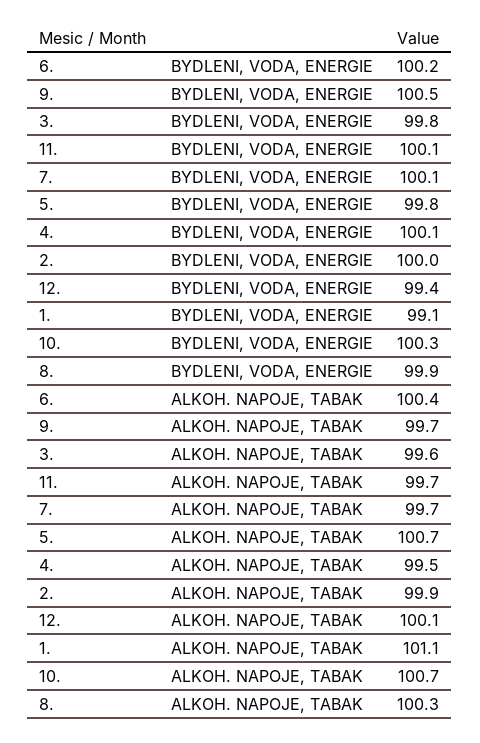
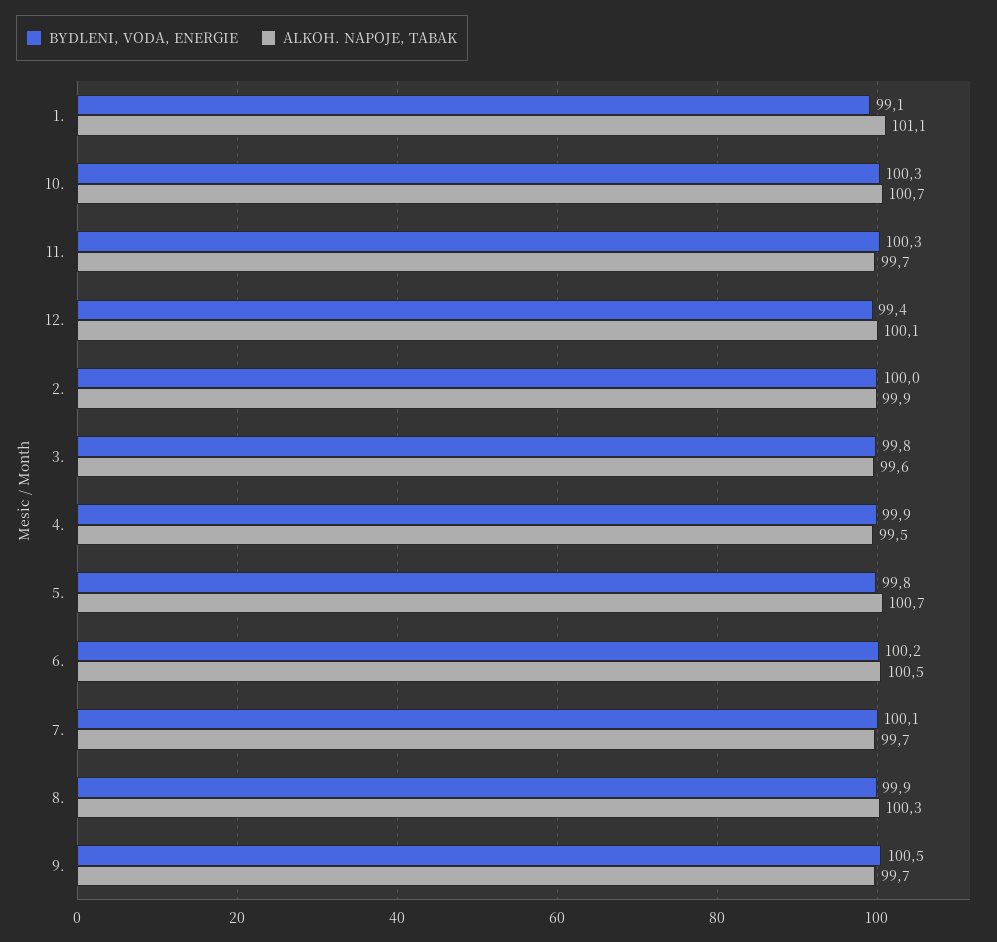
  {
    "BYDLENI, VODA, ENERGIE": {
      "6.": 100.2,
      "9.": 100.5,
      "3.": 99.8,
-     "11.": 100.1,
+     "11.": 100.3,
      "7.": 100.1,
      "5.": 99.8,
-     "4.": 100.1,
+     "4.": 99.9,
      "2.": 100,
      "12.": 99.4,
      "1.": 99.1,
      "10.": 100.3,
      "8.": 99.9
    },
    "ALKOH. NAPOJE, TABAK": {
-     "6.": 100.4,
+     "6.": 100.5,
      "9.": 99.7,
      "3.": 99.6,
      "11.": 99.7,
      "7.": 99.7,
      "5.": 100.7,
      "4.": 99.5,
      "2.": 99.9,
      "12.": 100.1,
      "1.": 101.1,
      "10.": 100.7,
      "8.": 100.3
    }
  }

